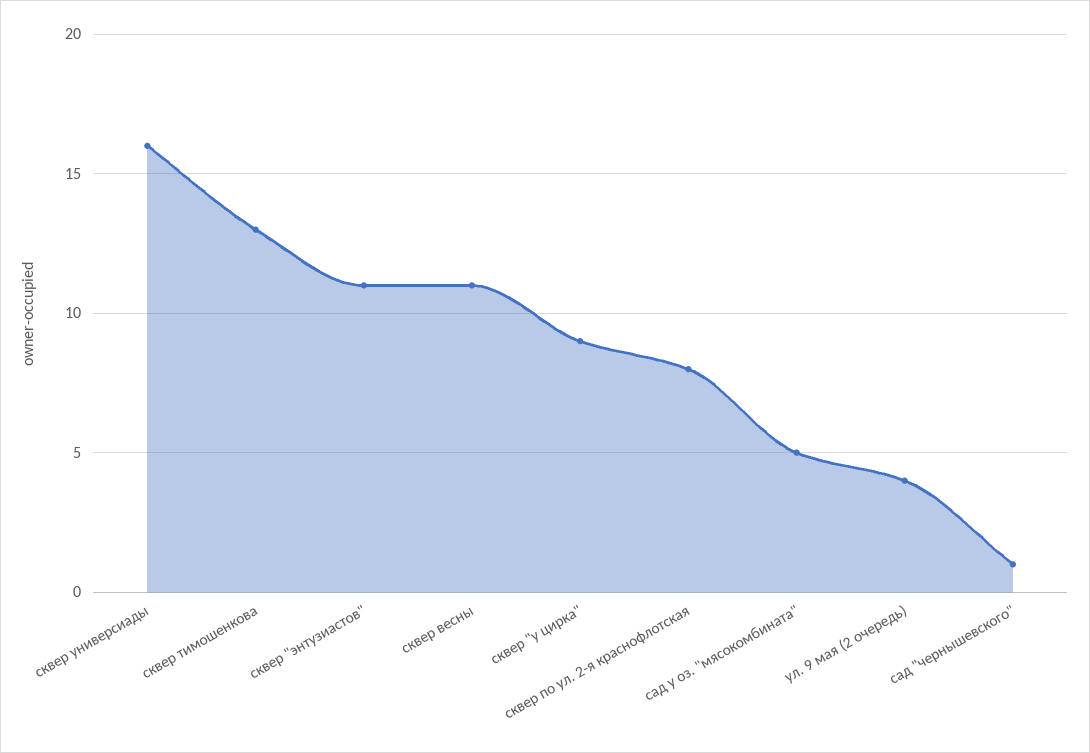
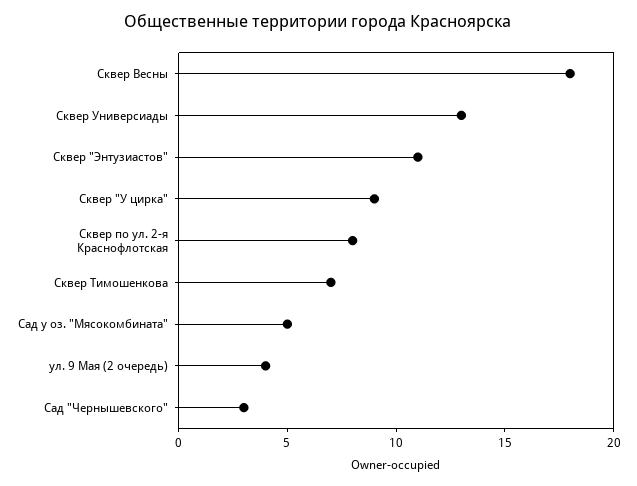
  {
-   "сквер универсиады": 16,
+   "сквер универсиады": 13,
-   "сквер тимошенкова": 13,
+   "сквер тимошенкова": 7,
    "сквер \"энтузиастов\"": 11,
-   "сквер весны": 11,
+   "сквер весны": 18,
    "сквер \"у цирка\"": 9,
    "сквер по ул. 2-я краснофлотская": 8,
    "сад у оз. \"мясокомбината\"": 5,
    "ул. 9 мая (2 очередь)": 4,
-   "сад \"чернышевского\"": 1
+   "сад \"чернышевского\"": 3
  }

